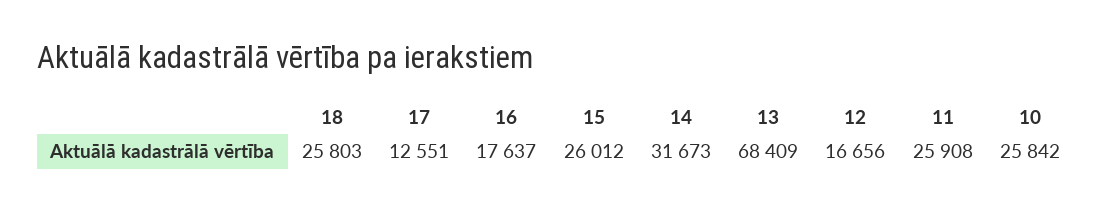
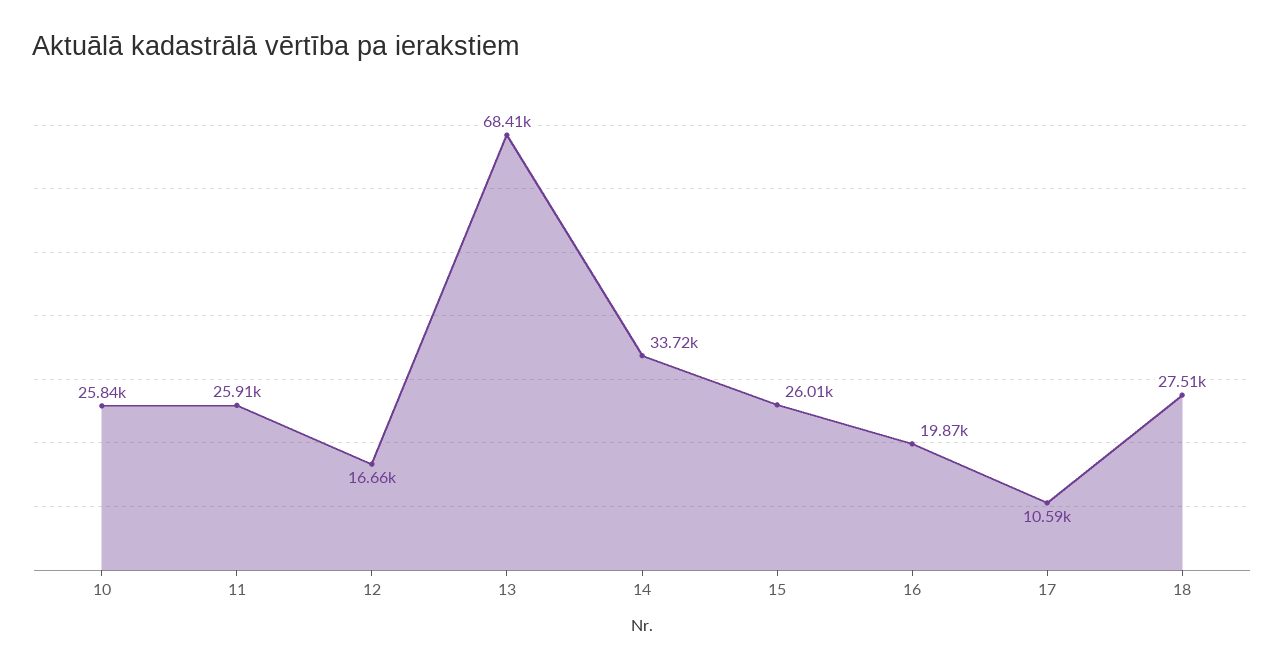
  {
-   "18": 25803,
+   "18": 27510,
-   "17": 12551,
+   "17": 10590,
-   "16": 17637,
+   "16": 19870,
    "15": 26012,
-   "14": 31673,
+   "14": 33720,
    "13": 68409,
    "12": 16656,
    "11": 25908,
    "10": 25842
  }

